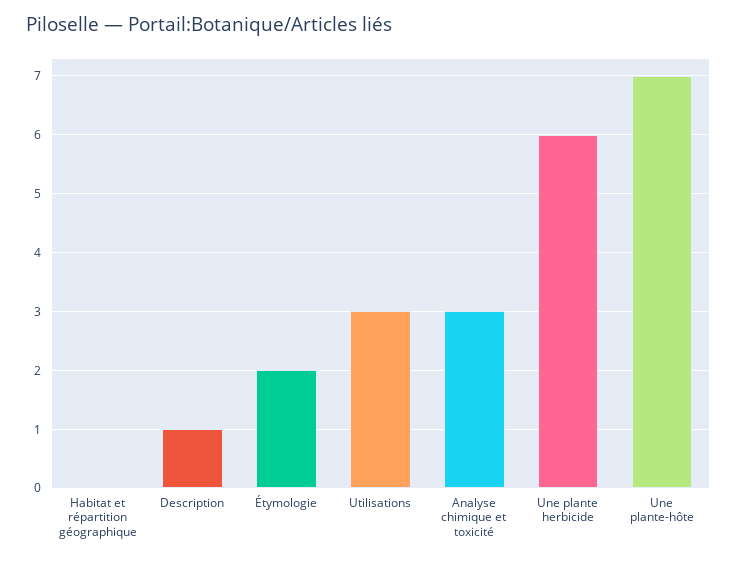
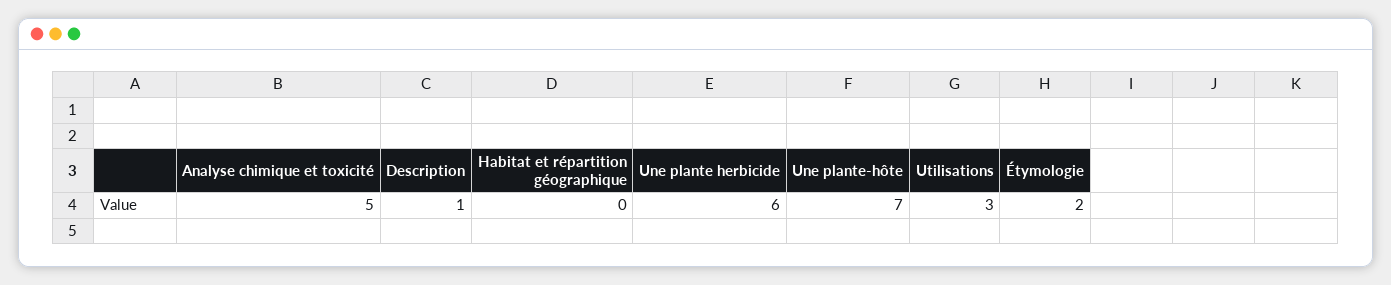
  {
    "Habitat et répartition géographique": 0,
    "Description": 1,
    "Étymologie": 2,
    "Utilisations": 3,
-   "Analyse chimique et toxicité": 3,
+   "Analyse chimique et toxicité": 5,
    "Une plante herbicide": 6,
    "Une plante-hôte": 7
  }

